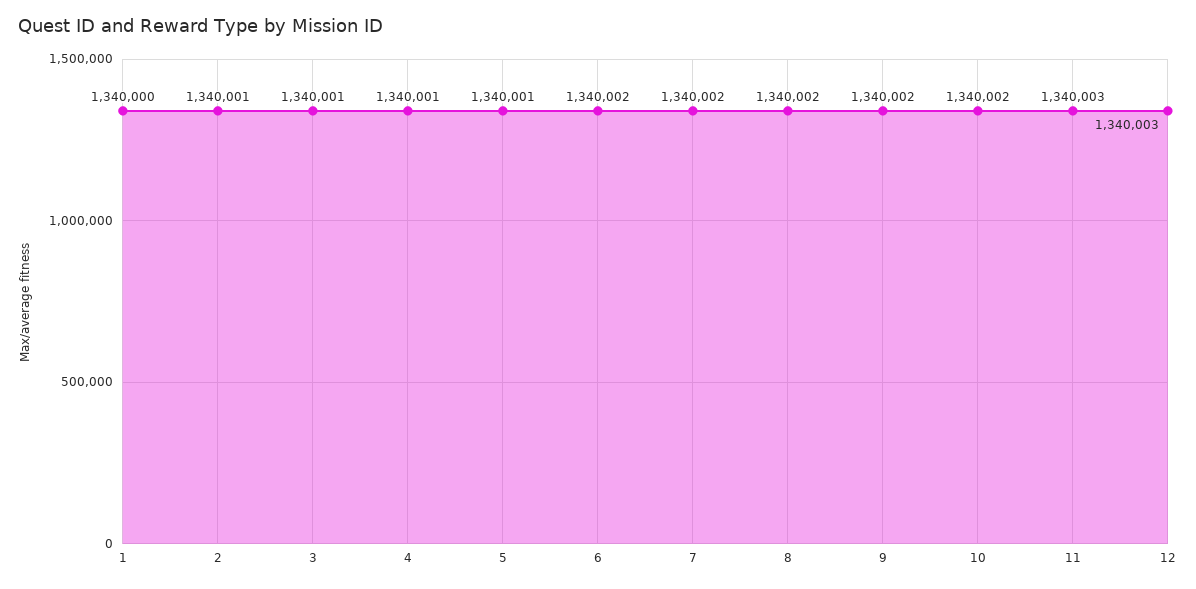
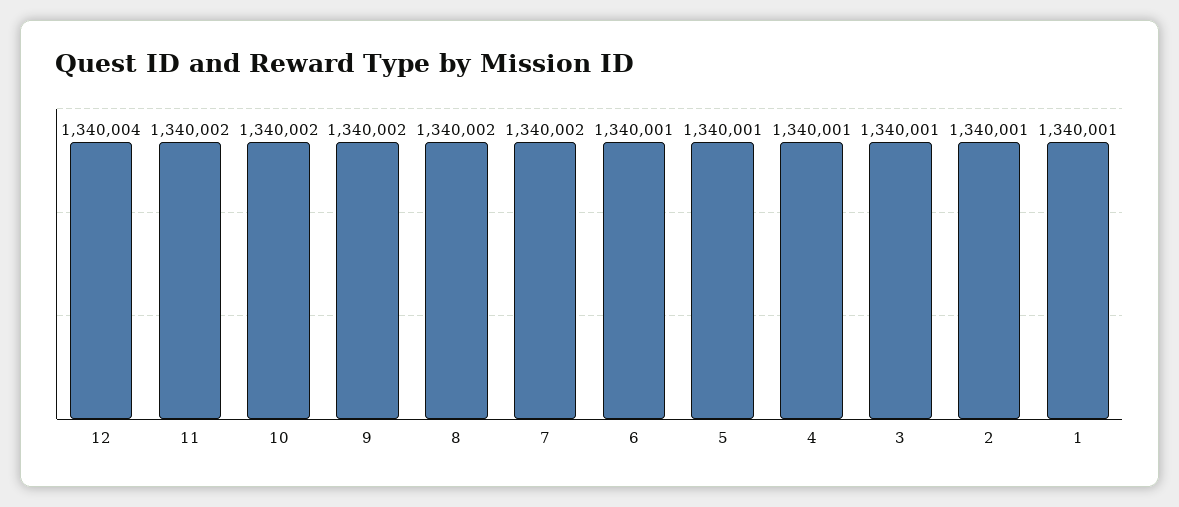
  {
-   "1": 1340000,
+   "1": 1340001,
    "2": 1340001,
    "3": 1340001,
    "4": 1340001,
    "5": 1340001,
-   "6": 1340002,
+   "6": 1340001,
    "7": 1340002,
    "8": 1340002,
    "9": 1340002,
    "10": 1340002,
-   "11": 1340003,
+   "11": 1340002,
-   "12": 1340003
+   "12": 1340004
  }

